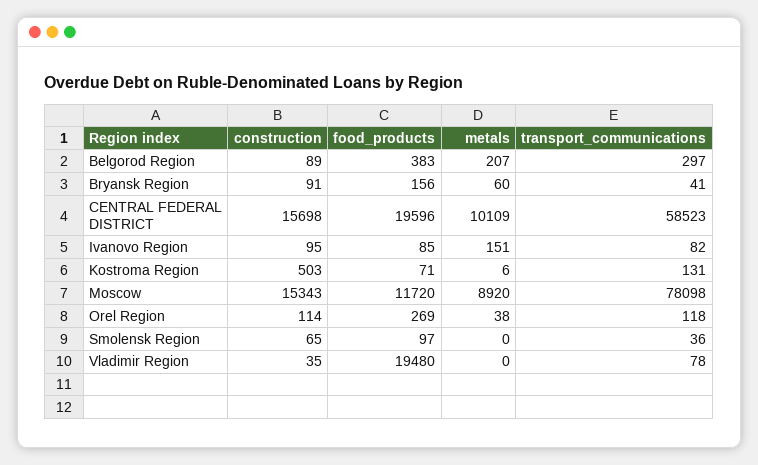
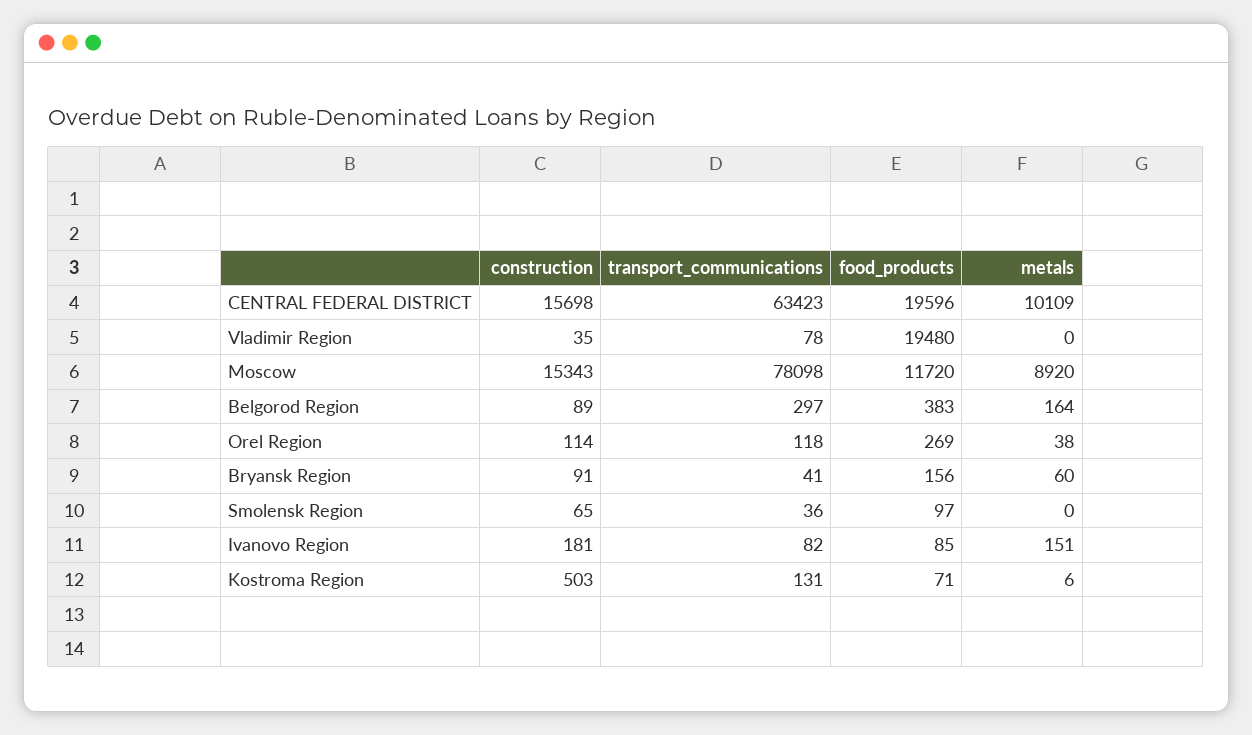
  {
    "construction": {
      "Belgorod Region": 89,
      "Bryansk Region": 91,
      "CENTRAL FEDERAL DISTRICT": 15698,
-     "Ivanovo Region": 95,
+     "Ivanovo Region": 181,
      "Kostroma Region": 503,
      "Moscow": 15343,
      "Orel Region": 114,
      "Smolensk Region": 65,
      "Vladimir Region": 35
    },
    "food_products": {
      "Belgorod Region": 383,
      "Bryansk Region": 156,
      "CENTRAL FEDERAL DISTRICT": 19596,
      "Ivanovo Region": 85,
      "Kostroma Region": 71,
      "Moscow": 11720,
      "Orel Region": 269,
      "Smolensk Region": 97,
      "Vladimir Region": 19480
    },
    "metals": {
-     "Belgorod Region": 207,
+     "Belgorod Region": 164,
      "Bryansk Region": 60,
      "CENTRAL FEDERAL DISTRICT": 10109,
      "Ivanovo Region": 151,
      "Kostroma Region": 6,
      "Moscow": 8920,
      "Orel Region": 38,
      "Smolensk Region": 0,
      "Vladimir Region": 0
    },
    "transport_communications": {
      "Belgorod Region": 297,
      "Bryansk Region": 41,
-     "CENTRAL FEDERAL DISTRICT": 58523,
+     "CENTRAL FEDERAL DISTRICT": 63423,
      "Ivanovo Region": 82,
      "Kostroma Region": 131,
      "Moscow": 78098,
      "Orel Region": 118,
      "Smolensk Region": 36,
      "Vladimir Region": 78
    }
  }

